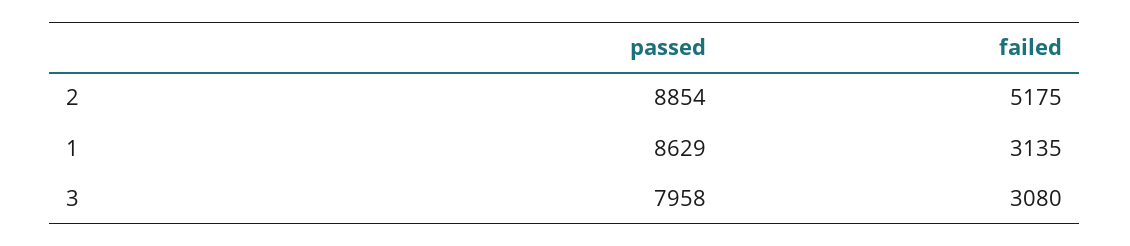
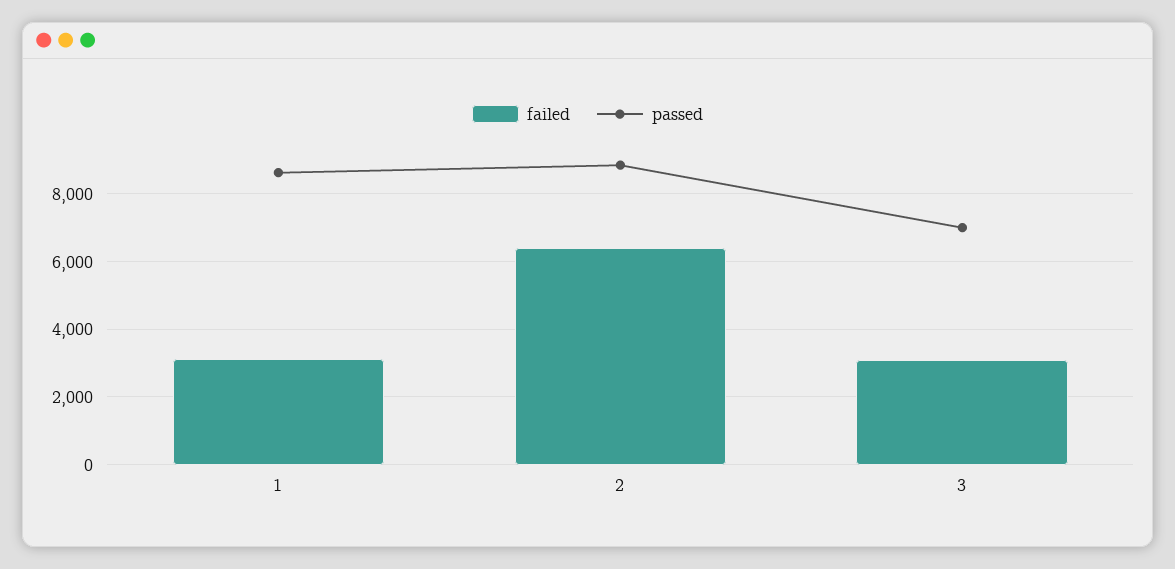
  {
    "passed": {
      "2": 8854,
      "1": 8629,
-     "3": 7958
+     "3": 7000
    },
    "failed": {
-     "2": 5175,
+     "2": 6400,
      "1": 3135,
      "3": 3080
    }
  }

